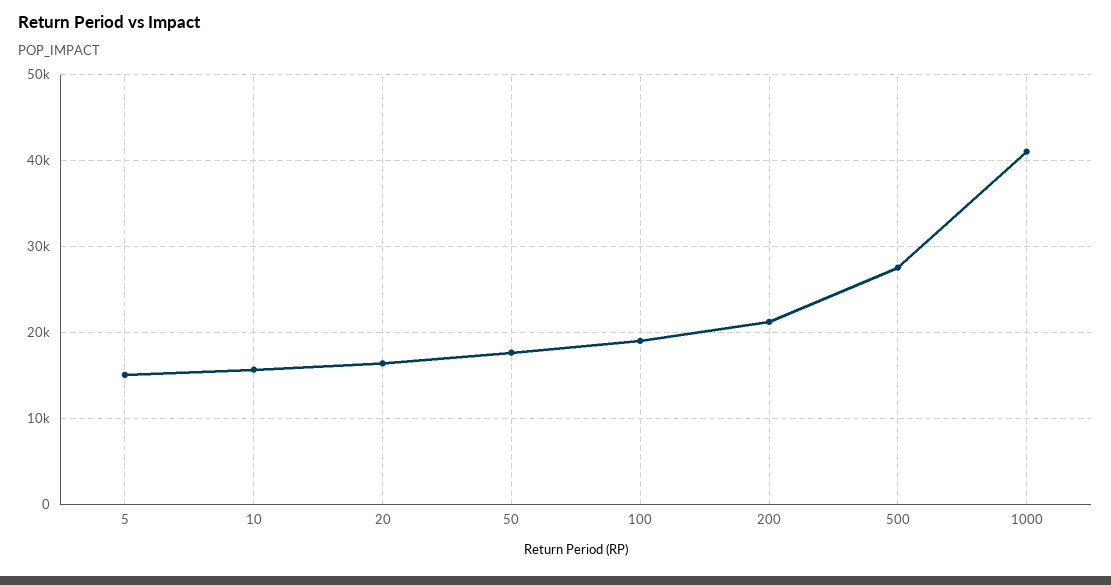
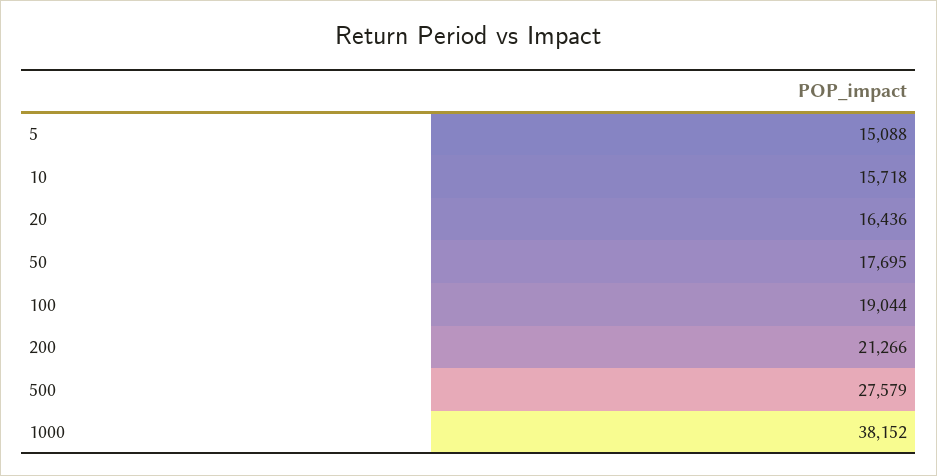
  {
    "5": 15088,
    "10": 15718,
    "20": 16436,
    "50": 17695,
    "100": 19044,
    "200": 21266,
    "500": 27579,
-   "1000": 41000
+   "1000": 38152
  }

